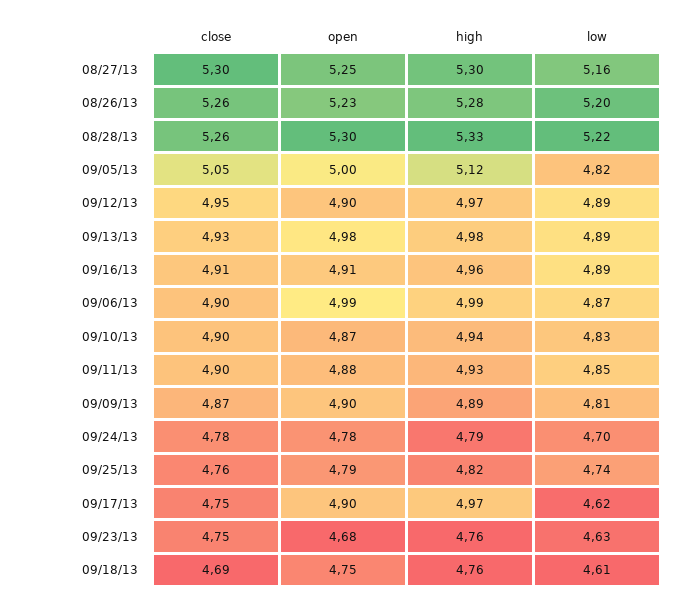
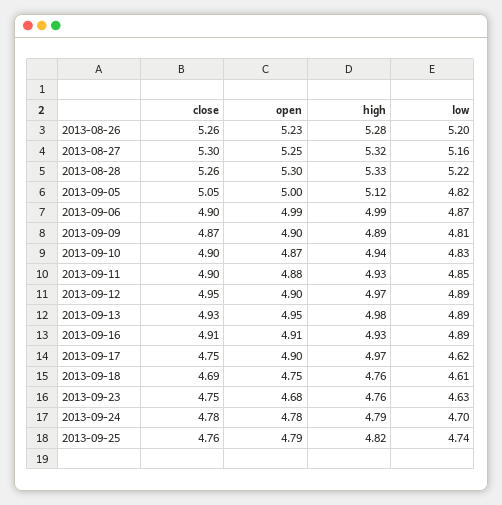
  {
    "close": {
      "08/27/13": 5.3,
      "08/26/13": 5.26,
      "08/28/13": 5.26,
      "09/05/13": 5.05,
      "09/12/13": 4.95,
      "09/13/13": 4.93,
      "09/16/13": 4.91,
      "09/06/13": 4.9,
      "09/10/13": 4.9,
      "09/11/13": 4.9,
      "09/09/13": 4.87,
      "09/24/13": 4.78,
      "09/25/13": 4.76,
      "09/17/13": 4.75,
      "09/23/13": 4.75,
      "09/18/13": 4.69
    },
    "open": {
      "08/27/13": 5.25,
      "08/26/13": 5.23,
      "08/28/13": 5.3,
      "09/05/13": 5,
      "09/12/13": 4.9,
-     "09/13/13": 4.98,
+     "09/13/13": 4.95,
      "09/16/13": 4.91,
      "09/06/13": 4.99,
      "09/10/13": 4.87,
      "09/11/13": 4.88,
      "09/09/13": 4.9,
      "09/24/13": 4.78,
      "09/25/13": 4.79,
      "09/17/13": 4.9,
      "09/23/13": 4.68,
      "09/18/13": 4.75
    },
    "high": {
-     "08/27/13": 5.3,
+     "08/27/13": 5.32,
      "08/26/13": 5.28,
      "08/28/13": 5.33,
      "09/05/13": 5.12,
      "09/12/13": 4.97,
      "09/13/13": 4.98,
-     "09/16/13": 4.96,
+     "09/16/13": 4.93,
      "09/06/13": 4.99,
      "09/10/13": 4.94,
      "09/11/13": 4.93,
      "09/09/13": 4.89,
      "09/24/13": 4.79,
      "09/25/13": 4.82,
      "09/17/13": 4.97,
      "09/23/13": 4.76,
      "09/18/13": 4.76
    },
    "low": {
      "08/27/13": 5.16,
      "08/26/13": 5.2,
      "08/28/13": 5.22,
      "09/05/13": 4.82,
      "09/12/13": 4.89,
      "09/13/13": 4.89,
      "09/16/13": 4.89,
      "09/06/13": 4.87,
      "09/10/13": 4.83,
      "09/11/13": 4.85,
      "09/09/13": 4.81,
      "09/24/13": 4.7,
      "09/25/13": 4.74,
      "09/17/13": 4.62,
      "09/23/13": 4.63,
      "09/18/13": 4.61
    }
  }

